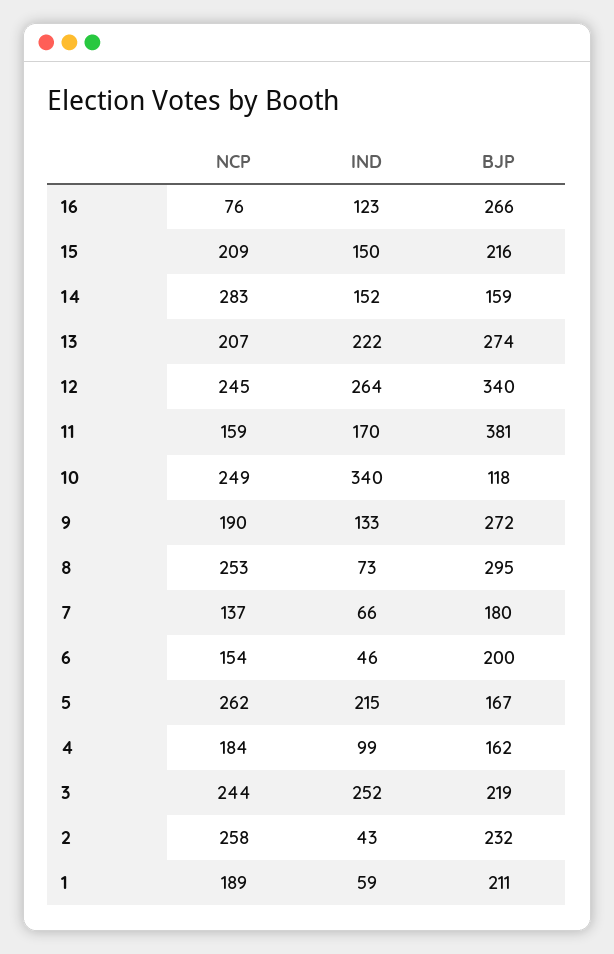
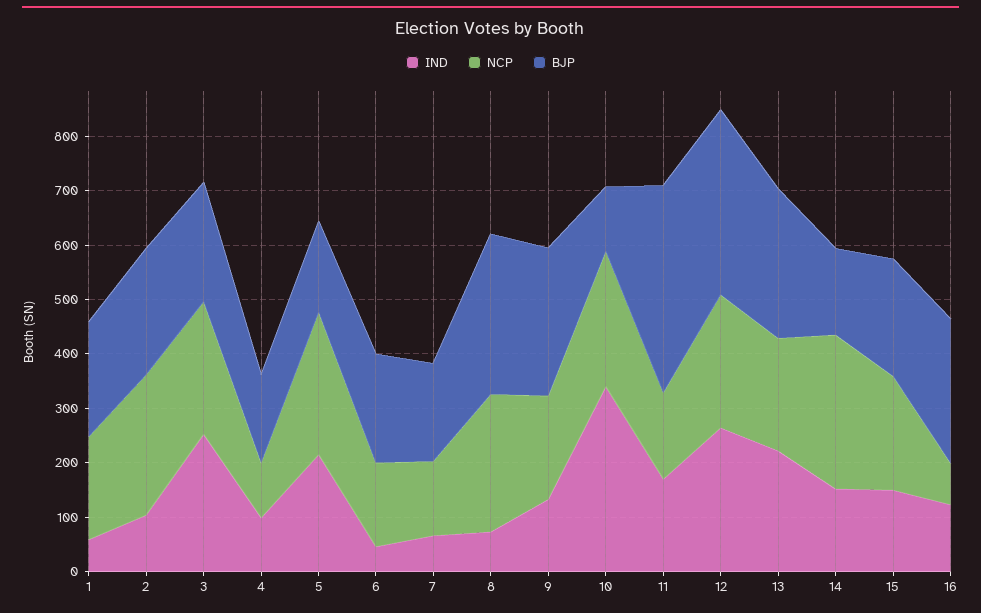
  {
    "NCP": {
      "16": 76,
      "15": 209,
      "14": 283,
      "13": 207,
      "12": 245,
      "11": 159,
      "10": 249,
      "9": 190,
      "8": 253,
      "7": 137,
      "6": 154,
      "5": 262,
-     "4": 184,
+     "4": 100,
      "3": 244,
      "2": 258,
      "1": 189
    },
    "IND": {
      "16": 123,
      "15": 150,
      "14": 152,
      "13": 222,
      "12": 264,
      "11": 170,
      "10": 340,
      "9": 133,
      "8": 73,
      "7": 66,
      "6": 46,
      "5": 215,
      "4": 99,
      "3": 252,
-     "2": 43,
+     "2": 100,
      "1": 59
    },
    "BJP": {
      "16": 266,
      "15": 216,
      "14": 159,
      "13": 274,
      "12": 340,
      "11": 381,
      "10": 118,
      "9": 272,
      "8": 295,
      "7": 180,
      "6": 200,
      "5": 167,
      "4": 162,
      "3": 219,
      "2": 232,
      "1": 211
    }
  }

